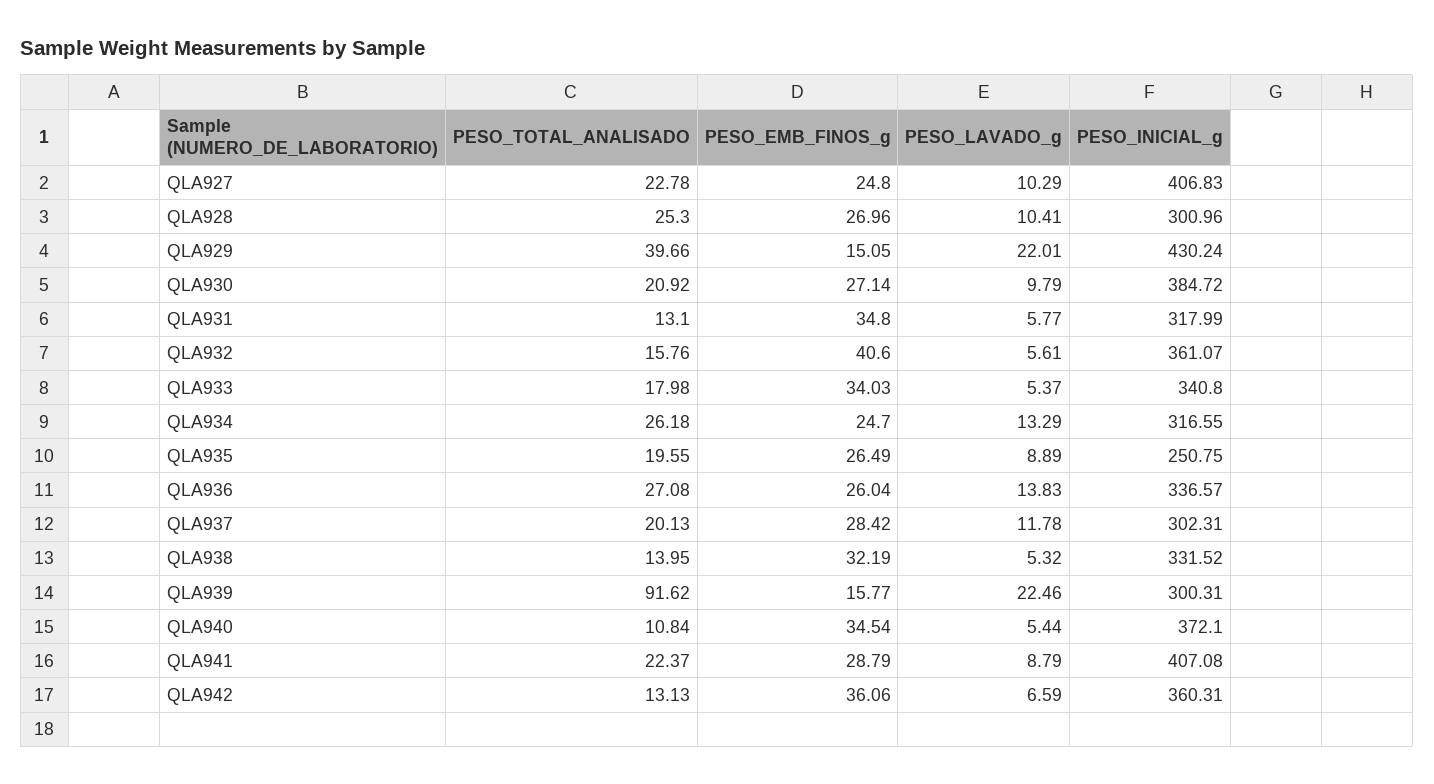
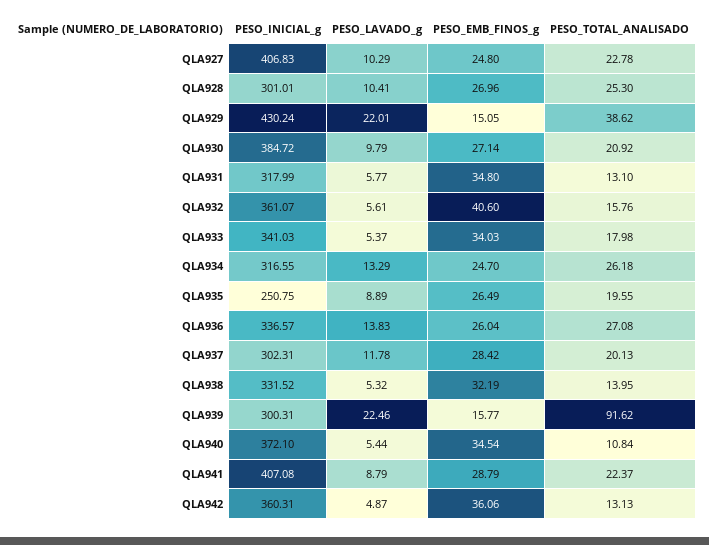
  {
    "PESO_TOTAL_ANALISADO": {
      "QLA927": 22.78,
      "QLA928": 25.3,
-     "QLA929": 39.66,
+     "QLA929": 38.62,
      "QLA930": 20.92,
      "QLA931": 13.1,
      "QLA932": 15.76,
      "QLA933": 17.98,
      "QLA934": 26.18,
      "QLA935": 19.55,
      "QLA936": 27.08,
      "QLA937": 20.13,
      "QLA938": 13.95,
      "QLA939": 91.62,
      "QLA940": 10.84,
      "QLA941": 22.37,
      "QLA942": 13.13
    },
    "PESO_EMB_FINOS_g": {
      "QLA927": 24.8,
      "QLA928": 26.96,
      "QLA929": 15.05,
      "QLA930": 27.14,
      "QLA931": 34.8,
      "QLA932": 40.6,
      "QLA933": 34.03,
      "QLA934": 24.7,
      "QLA935": 26.49,
      "QLA936": 26.04,
      "QLA937": 28.42,
      "QLA938": 32.19,
      "QLA939": 15.77,
      "QLA940": 34.54,
      "QLA941": 28.79,
      "QLA942": 36.06
    },
    "PESO_LAVADO_g": {
      "QLA927": 10.29,
      "QLA928": 10.41,
      "QLA929": 22.01,
      "QLA930": 9.79,
      "QLA931": 5.77,
      "QLA932": 5.61,
      "QLA933": 5.37,
      "QLA934": 13.29,
      "QLA935": 8.89,
      "QLA936": 13.83,
      "QLA937": 11.78,
      "QLA938": 5.32,
      "QLA939": 22.46,
      "QLA940": 5.44,
      "QLA941": 8.79,
-     "QLA942": 6.59
+     "QLA942": 4.87
    },
    "PESO_INICIAL_g": {
      "QLA927": 406.83,
-     "QLA928": 300.96,
+     "QLA928": 301.01,
      "QLA929": 430.24,
      "QLA930": 384.72,
      "QLA931": 317.99,
      "QLA932": 361.07,
-     "QLA933": 340.8,
+     "QLA933": 341.03,
      "QLA934": 316.55,
      "QLA935": 250.75,
      "QLA936": 336.57,
      "QLA937": 302.31,
      "QLA938": 331.52,
      "QLA939": 300.31,
      "QLA940": 372.1,
      "QLA941": 407.08,
      "QLA942": 360.31
    }
  }

